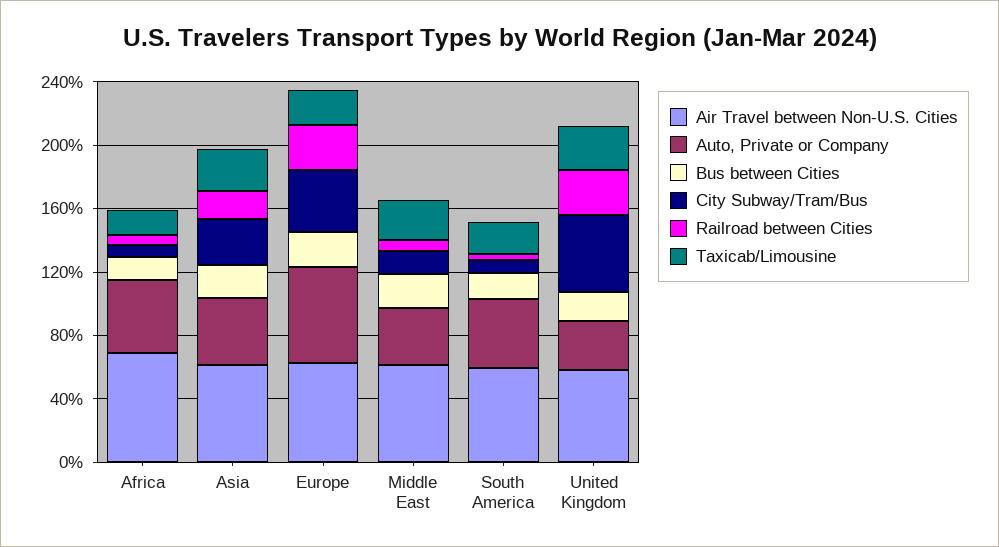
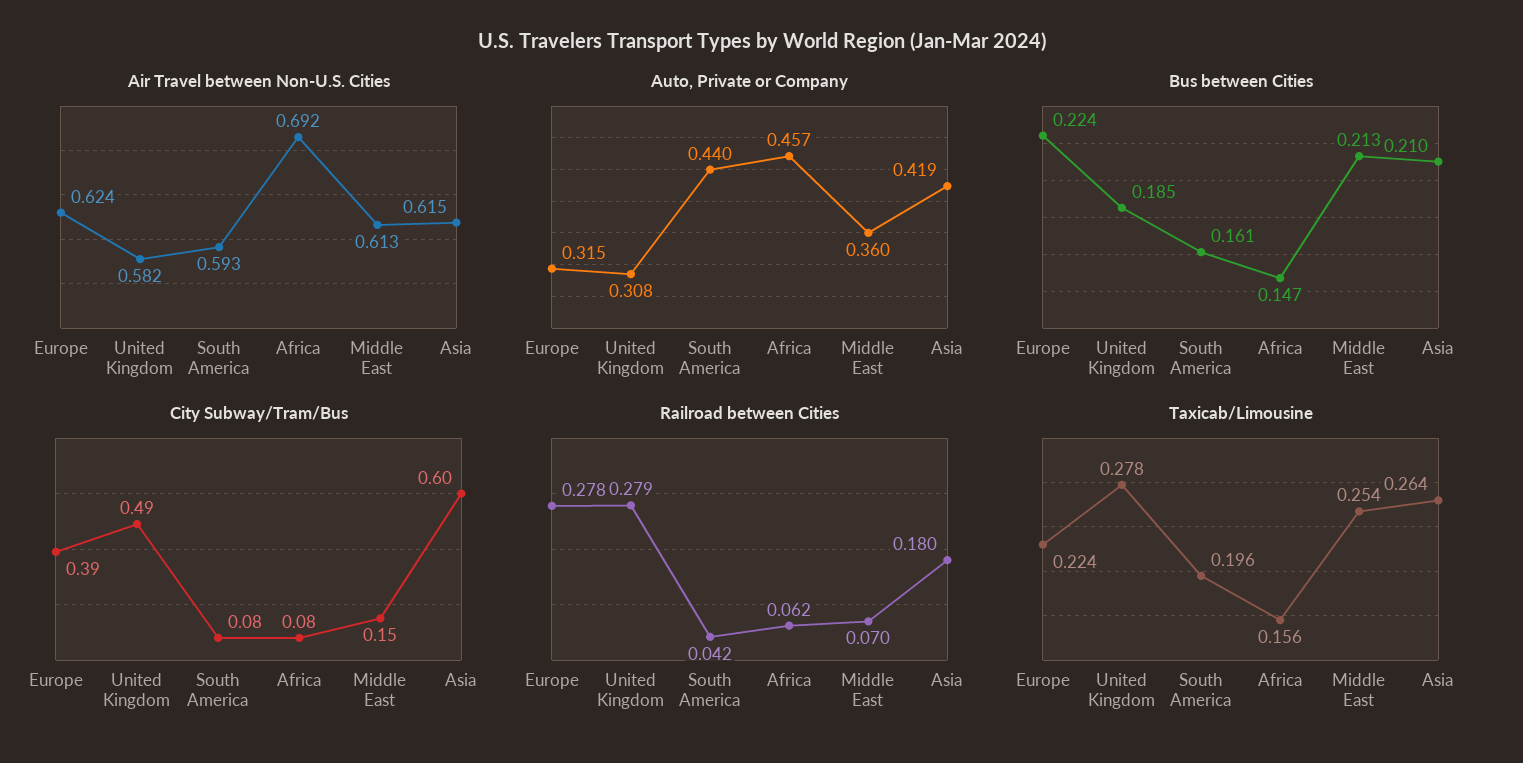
  {
    "Air Travel between Non-U.S. Cities": {
      "Africa": 0.692,
      "Asia": 0.615,
      "Europe": 0.624,
      "Middle East": 0.613,
      "South America": 0.593,
      "United Kingdom": 0.582
    },
    "Auto, Private or Company": {
      "Africa": 0.457,
      "Asia": 0.419,
-     "Europe": 0.6,
+     "Europe": 0.315,
      "Middle East": 0.36,
      "South America": 0.44,
      "United Kingdom": 0.308
    },
    "Bus between Cities": {
      "Africa": 0.147,
      "Asia": 0.21,
      "Europe": 0.224,
      "Middle East": 0.213,
      "South America": 0.161,
      "United Kingdom": 0.185
    },
    "City Subway/Tram/Bus": {
      "Africa": 0.08,
-     "Asia": 0.3,
+     "Asia": 0.6,
      "Europe": 0.39,
      "Middle East": 0.15,
      "South America": 0.08,
      "United Kingdom": 0.49
    },
    "Railroad between Cities": {
      "Africa": 0.062,
      "Asia": 0.18,
      "Europe": 0.278,
      "Middle East": 0.07,
      "South America": 0.042,
      "United Kingdom": 0.279
    },
    "Taxicab/Limousine": {
      "Africa": 0.156,
      "Asia": 0.264,
      "Europe": 0.224,
      "Middle East": 0.254,
      "South America": 0.196,
      "United Kingdom": 0.278
    }
  }

